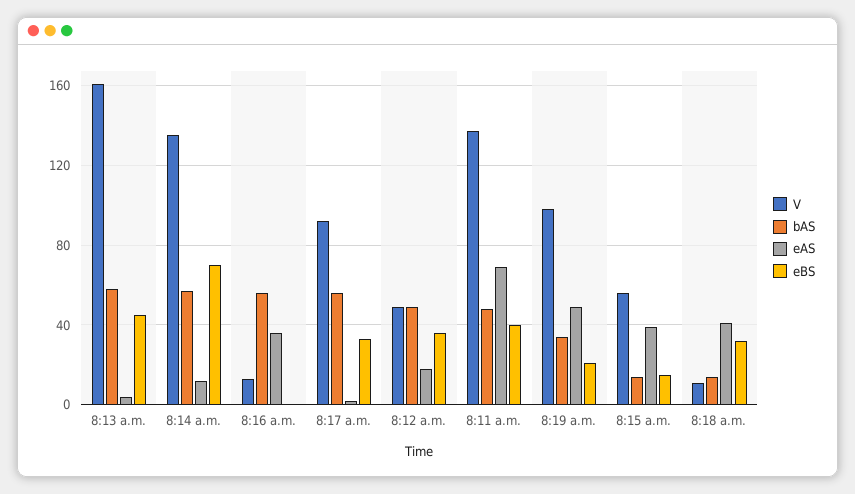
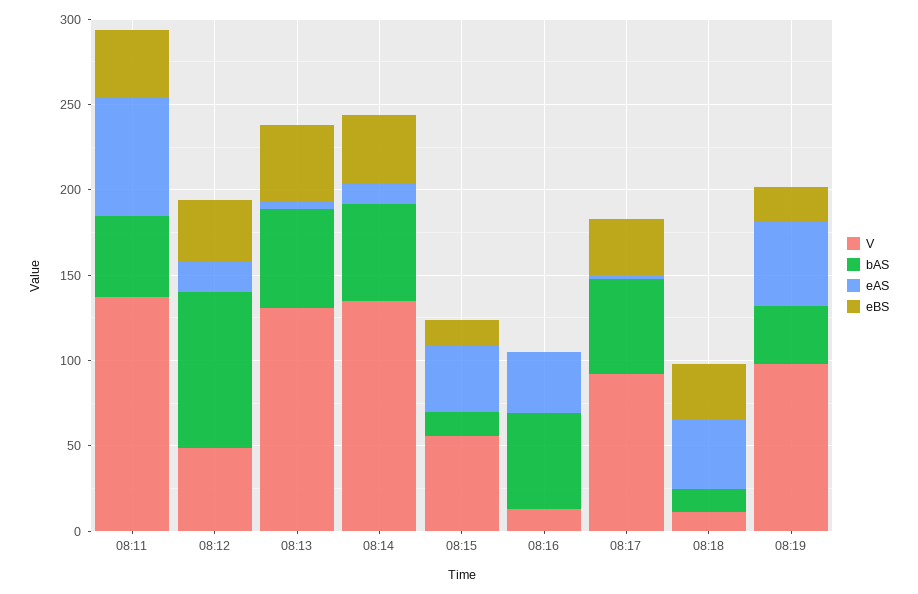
  {
    "V": {
-     "8:13 a.m.": 160,
+     "8:13 a.m.": 130,
      "8:14 a.m.": 135,
      "8:16 a.m.": 15,
      "8:17 a.m.": 90,
      "8:12 a.m.": 50,
      "8:11 a.m.": 135,
      "8:19 a.m.": 100,
      "8:15 a.m.": 55,
      "8:18 a.m.": 10
    },
    "bAS": {
      "8:13 a.m.": 60,
      "8:14 a.m.": 55,
      "8:16 a.m.": 55,
      "8:17 a.m.": 55,
-     "8:12 a.m.": 50,
+     "8:12 a.m.": 90,
      "8:11 a.m.": 50,
      "8:19 a.m.": 35,
      "8:15 a.m.": 15,
      "8:18 a.m.": 15
    },
    "eAS": {
      "8:13 a.m.": 5,
      "8:14 a.m.": 10,
      "8:16 a.m.": 35,
      "8:17 a.m.": 0,
      "8:12 a.m.": 20,
      "8:11 a.m.": 70,
      "8:19 a.m.": 50,
      "8:15 a.m.": 40,
      "8:18 a.m.": 40
    },
    "eBS": {
      "8:13 a.m.": 45,
-     "8:14 a.m.": 70,
+     "8:14 a.m.": 40,
      "8:16 a.m.": 0,
      "8:17 a.m.": 35,
      "8:12 a.m.": 35,
      "8:11 a.m.": 40,
      "8:19 a.m.": 20,
      "8:15 a.m.": 15,
      "8:18 a.m.": 30
    }
  }

